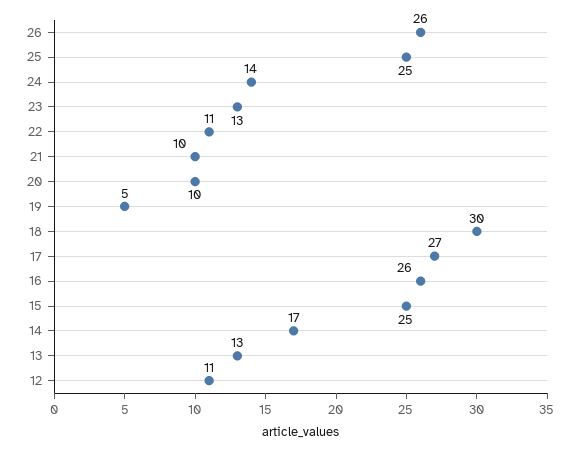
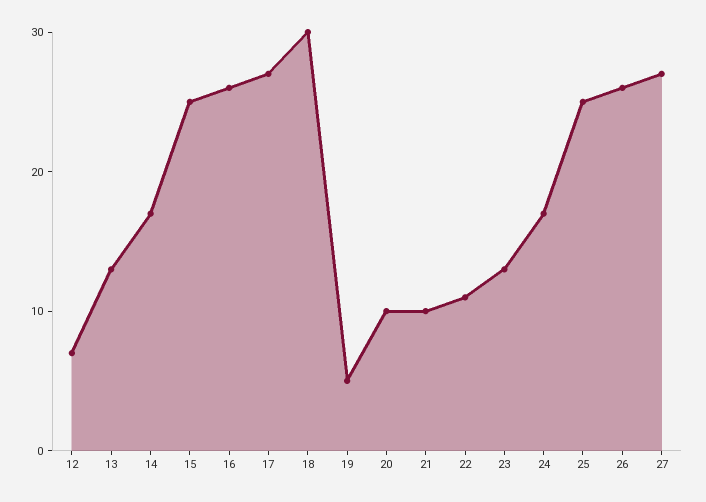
  {
    "26": 26,
    "25": 25,
-   "24": 14,
+   "24": 17,
    "23": 13,
    "22": 11,
    "21": 10,
    "20": 10,
    "19": 5,
    "18": 30,
    "17": 27,
    "16": 26,
    "15": 25,
    "14": 17,
    "13": 13,
-   "12": 11
+   "12": 7,
+   "27": 27
  }

